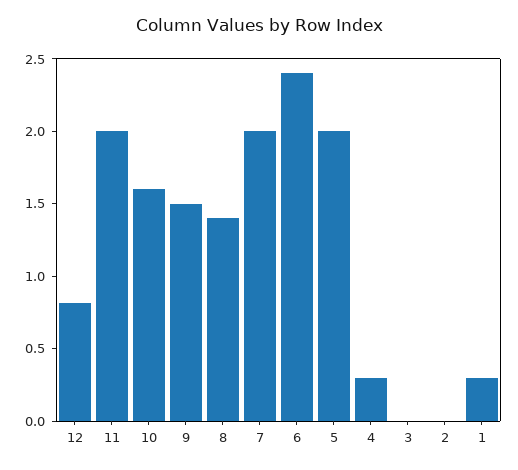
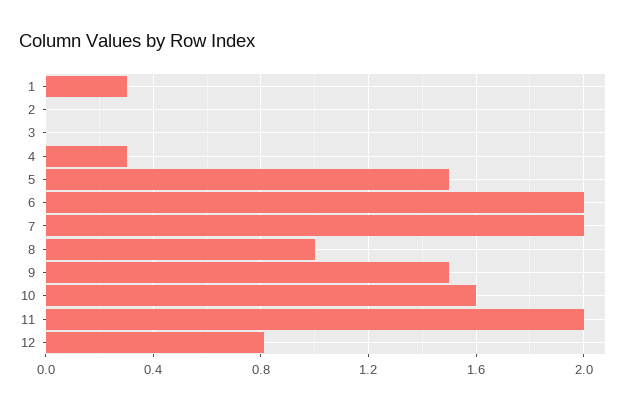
  {
    "12": 0.8,
    "11": 2,
    "10": 1.6,
    "9": 1.5,
-   "8": 1.4,
+   "8": 1,
    "7": 2,
-   "6": 2.4,
+   "6": 2,
-   "5": 2,
+   "5": 1.5,
    "4": 0.3,
    "3": 0,
    "2": 0,
    "1": 0.3
  }

